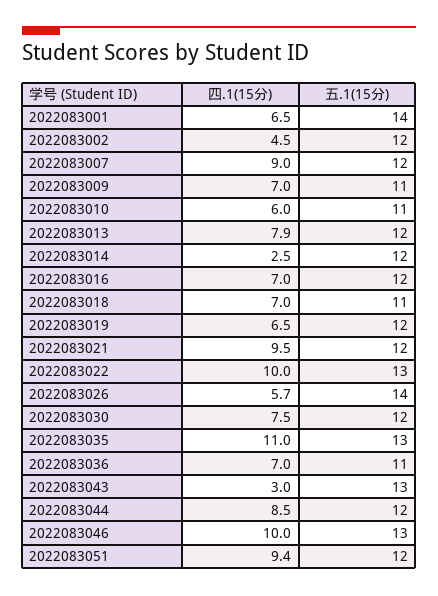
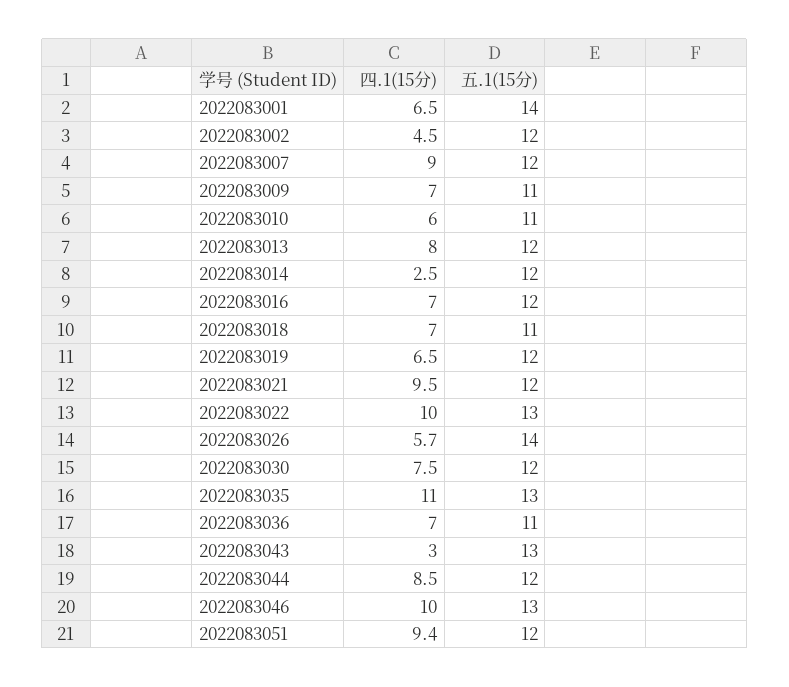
  {
    "四.1(15分)": {
      "2022083001": 6.5,
      "2022083002": 4.5,
      "2022083007": 9,
      "2022083009": 7,
      "2022083010": 6,
-     "2022083013": 7.9,
+     "2022083013": 8,
      "2022083014": 2.5,
      "2022083016": 7,
      "2022083018": 7,
      "2022083019": 6.5,
      "2022083021": 9.5,
      "2022083022": 10,
      "2022083026": 5.7,
      "2022083030": 7.5,
      "2022083035": 11,
      "2022083036": 7,
      "2022083043": 3,
      "2022083044": 8.5,
      "2022083046": 10,
      "2022083051": 9.4
    },
    "五.1(15分)": {
      "2022083001": 14,
      "2022083002": 12,
      "2022083007": 12,
      "2022083009": 11,
      "2022083010": 11,
      "2022083013": 12,
      "2022083014": 12,
      "2022083016": 12,
      "2022083018": 11,
      "2022083019": 12,
      "2022083021": 12,
      "2022083022": 13,
      "2022083026": 14,
      "2022083030": 12,
      "2022083035": 13,
      "2022083036": 11,
      "2022083043": 13,
      "2022083044": 12,
      "2022083046": 13,
      "2022083051": 12
    }
  }

